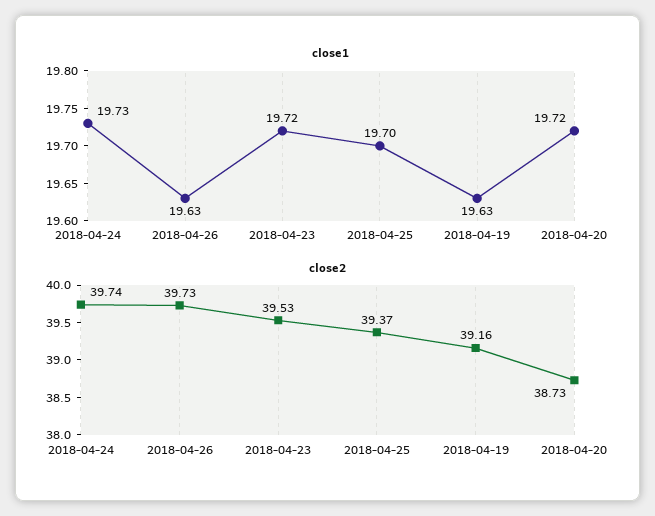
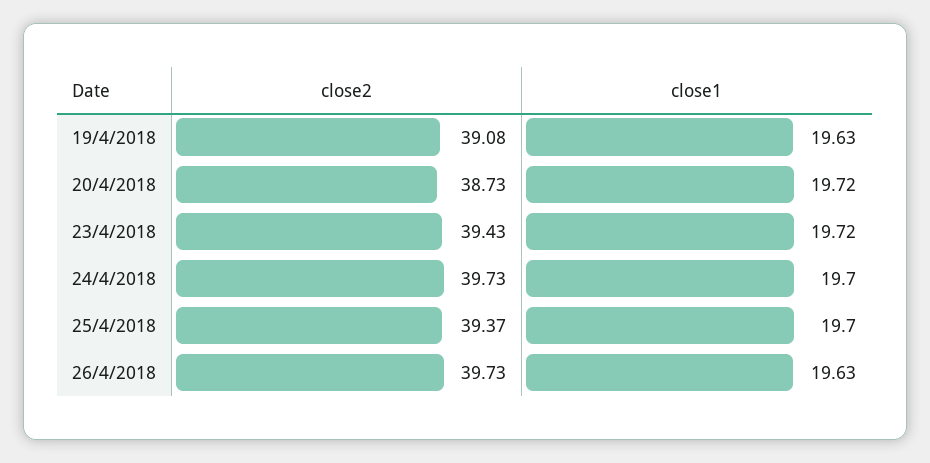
  {
    "close1": {
-     "2018-04-24": 19.73,
+     "2018-04-24": 19.7,
      "2018-04-26": 19.63,
      "2018-04-23": 19.72,
      "2018-04-25": 19.7,
      "2018-04-19": 19.63,
      "2018-04-20": 19.72
    },
    "close2": {
-     "2018-04-24": 39.74,
+     "2018-04-24": 39.73,
      "2018-04-26": 39.73,
-     "2018-04-23": 39.53,
+     "2018-04-23": 39.43,
      "2018-04-25": 39.37,
-     "2018-04-19": 39.16,
+     "2018-04-19": 39.08,
      "2018-04-20": 38.73
    }
  }

